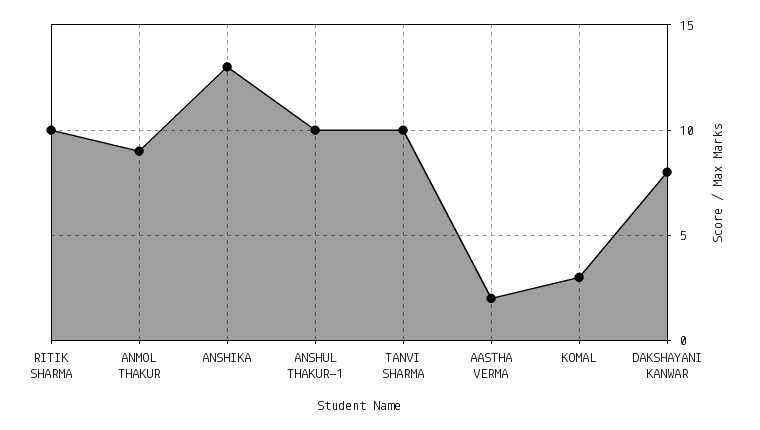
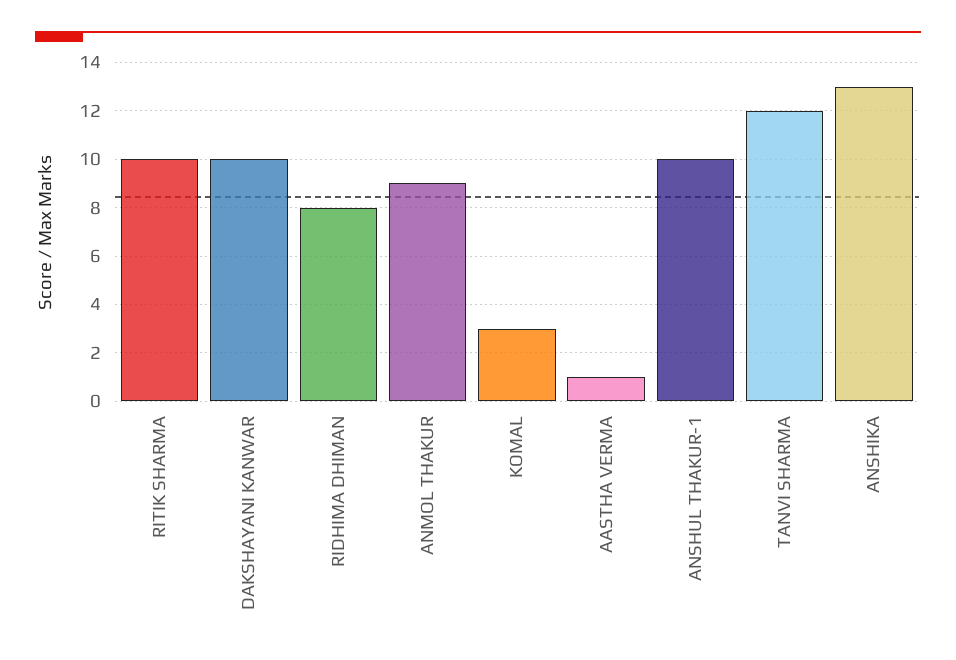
  {
    "RITIK SHARMA": 10,
    "ANMOL THAKUR": 9,
    "ANSHIKA": 13,
    "ANSHUL THAKUR-1": 10,
-   "TANVI SHARMA": 10,
+   "TANVI SHARMA": 12,
-   "AASTHA VERMA": 2,
+   "AASTHA VERMA": 1,
    "KOMAL": 3,
-   "DAKSHAYANI KANWAR": 8
+   "DAKSHAYANI KANWAR": 10,
+   "RIDHIMA DHIMAN": 8
  }

